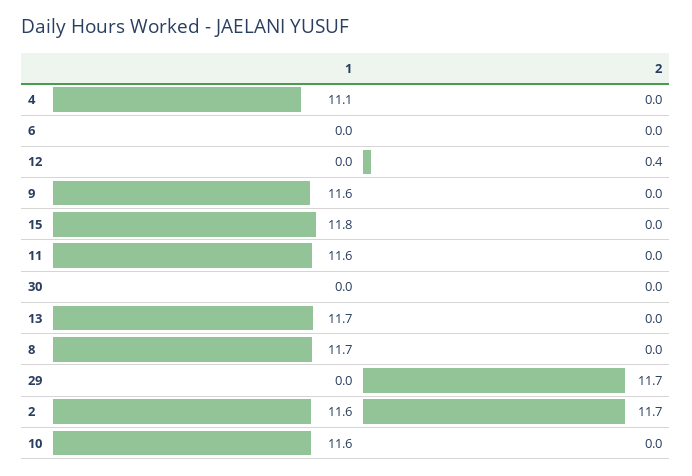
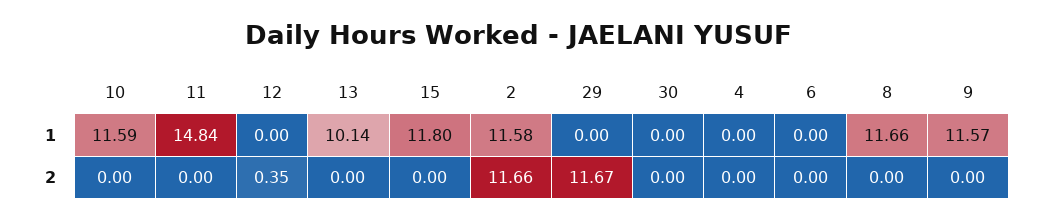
  {
    "1": {
-     "4": 11.1,
+     "4": 0,
      "6": 0,
      "12": 0,
      "9": 11.57,
      "15": 11.8,
-     "11": 11.6,
+     "11": 14.84,
      "30": 0,
-     "13": 11.7,
+     "13": 10.14,
      "8": 11.66,
      "29": 0,
      "2": 11.58,
      "10": 11.59
    },
    "2": {
      "4": 0,
      "6": 0,
      "12": 0.35,
      "9": 0,
      "15": 0,
      "11": 0,
      "30": 0,
      "13": 0,
      "8": 0,
      "29": 11.67,
      "2": 11.66,
      "10": 0
    }
  }

